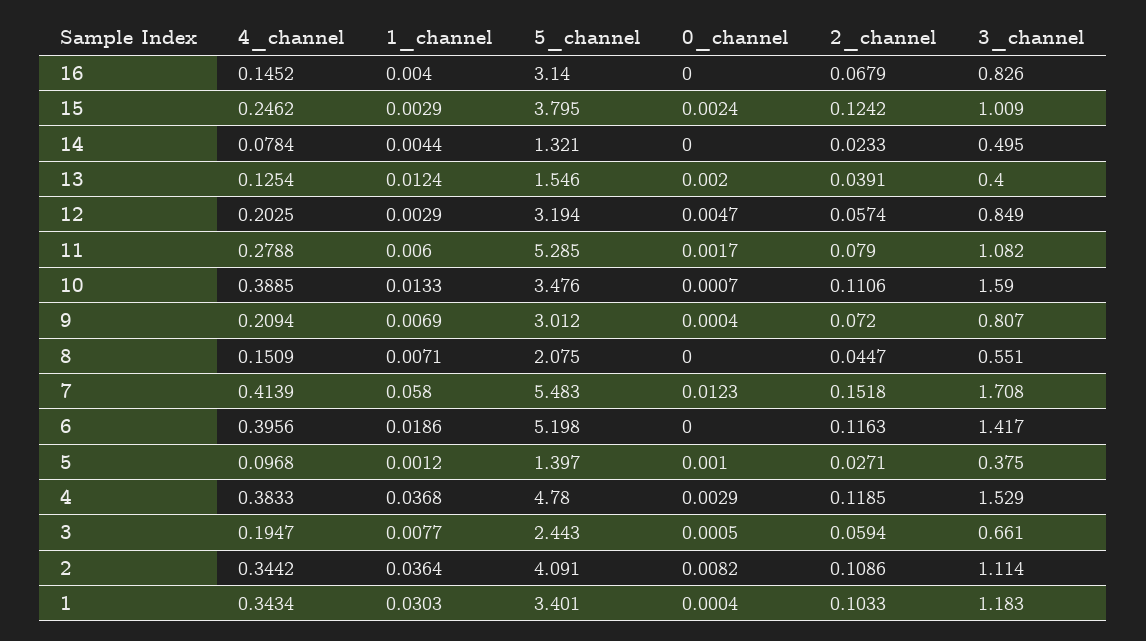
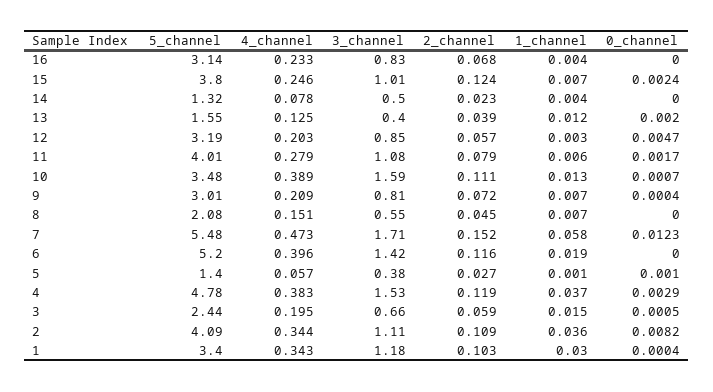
  {
    "4_channel": {
-     "16": 0.1452,
+     "16": 0.233,
      "15": 0.2462,
      "14": 0.0784,
      "13": 0.1254,
      "12": 0.2025,
      "11": 0.2788,
      "10": 0.3885,
      "9": 0.2094,
      "8": 0.1509,
-     "7": 0.4139,
+     "7": 0.473,
      "6": 0.3956,
-     "5": 0.0968,
+     "5": 0.057,
      "4": 0.3833,
      "3": 0.1947,
      "2": 0.3442,
      "1": 0.3434
    },
    "1_channel": {
      "16": 0.004,
-     "15": 0.0029,
+     "15": 0.007,
      "14": 0.0044,
      "13": 0.0124,
      "12": 0.0029,
      "11": 0.006,
      "10": 0.0133,
      "9": 0.0069,
      "8": 0.0071,
      "7": 0.058,
      "6": 0.0186,
      "5": 0.0012,
      "4": 0.0368,
-     "3": 0.0077,
+     "3": 0.015,
      "2": 0.0364,
      "1": 0.0303
    },
    "5_channel": {
      "16": 3.14,
      "15": 3.795,
      "14": 1.321,
      "13": 1.546,
      "12": 3.194,
-     "11": 5.285,
+     "11": 4.01,
      "10": 3.476,
      "9": 3.012,
      "8": 2.075,
      "7": 5.483,
      "6": 5.198,
      "5": 1.397,
      "4": 4.78,
      "3": 2.443,
      "2": 4.091,
      "1": 3.401
    },
    "0_channel": {
      "16": 0,
      "15": 0.0024,
      "14": 0,
      "13": 0.002,
      "12": 0.0047,
      "11": 0.0017,
      "10": 0.0007,
      "9": 0.0004,
      "8": 0,
      "7": 0.0123,
      "6": 0,
      "5": 0.001,
      "4": 0.0029,
      "3": 0.0005,
      "2": 0.0082,
      "1": 0.0004
    },
    "2_channel": {
      "16": 0.0679,
      "15": 0.1242,
      "14": 0.0233,
      "13": 0.0391,
      "12": 0.0574,
      "11": 0.079,
      "10": 0.1106,
      "9": 0.072,
      "8": 0.0447,
      "7": 0.1518,
      "6": 0.1163,
      "5": 0.0271,
      "4": 0.1185,
      "3": 0.0594,
      "2": 0.1086,
      "1": 0.1033
    },
    "3_channel": {
      "16": 0.826,
      "15": 1.009,
      "14": 0.495,
      "13": 0.4,
      "12": 0.849,
      "11": 1.082,
      "10": 1.59,
      "9": 0.807,
      "8": 0.551,
      "7": 1.708,
      "6": 1.417,
      "5": 0.375,
      "4": 1.529,
      "3": 0.661,
      "2": 1.114,
      "1": 1.183
    }
  }

